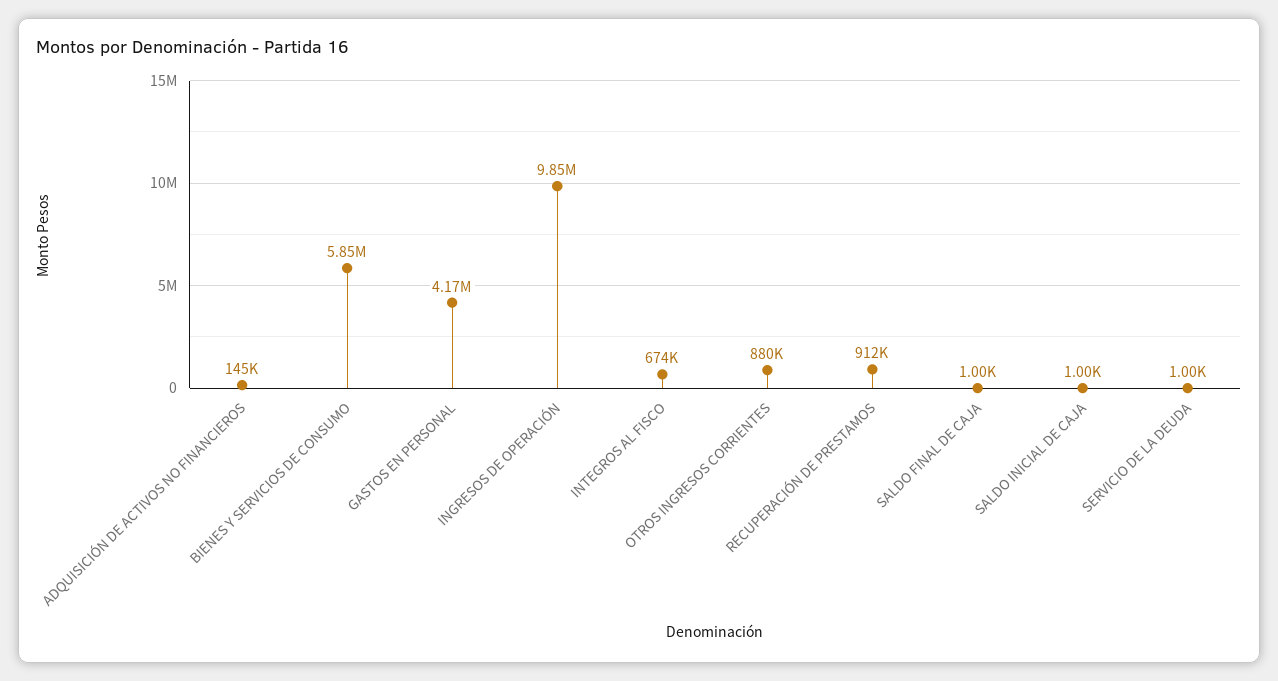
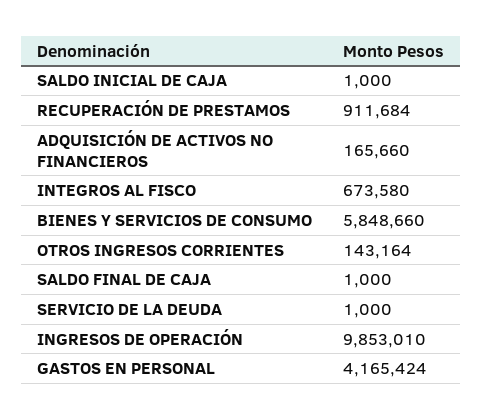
  {
-   "ADQUISICIÓN DE ACTIVOS NO FINANCIEROS": 145000,
+   "ADQUISICIÓN DE ACTIVOS NO FINANCIEROS": 165660,
    "BIENES Y SERVICIOS DE CONSUMO": 5848660,
    "GASTOS EN PERSONAL": 4165424,
    "INGRESOS DE OPERACIÓN": 9853010,
    "INTEGROS AL FISCO": 673580,
-   "OTROS INGRESOS CORRIENTES": 880000,
+   "OTROS INGRESOS CORRIENTES": 143164,
    "RECUPERACIÓN DE PRESTAMOS": 911684,
    "SALDO FINAL DE CAJA": 1000,
    "SALDO INICIAL DE CAJA": 1000,
    "SERVICIO DE LA DEUDA": 1000
  }

